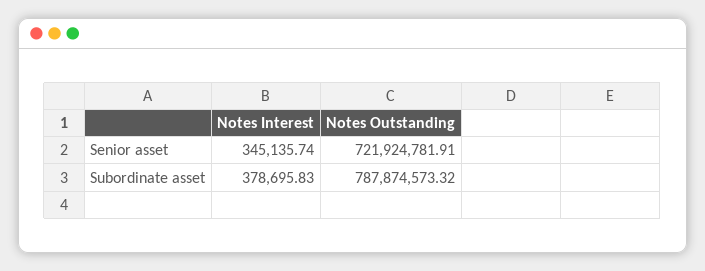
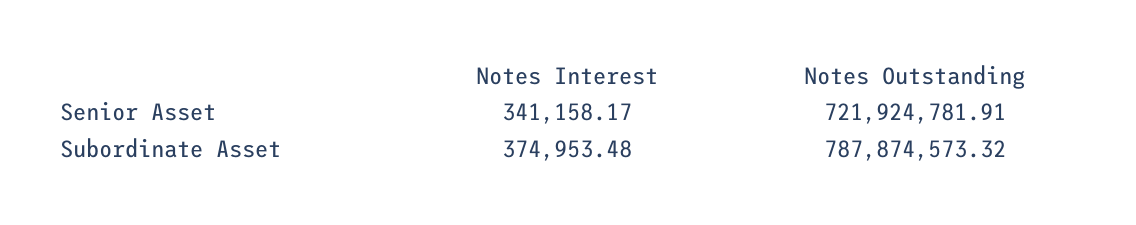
  {
    "Notes Interest": {
-     "Senior asset": 345135.74,
+     "Senior asset": 341158.17,
-     "Subordinate asset": 378695.83
+     "Subordinate asset": 374953.48
    },
    "Notes Outstanding": {
      "Senior asset": 721924781.91,
      "Subordinate asset": 787874573.32
    }
  }

